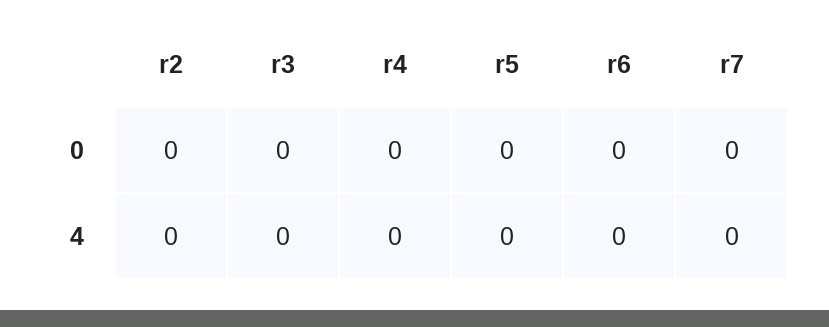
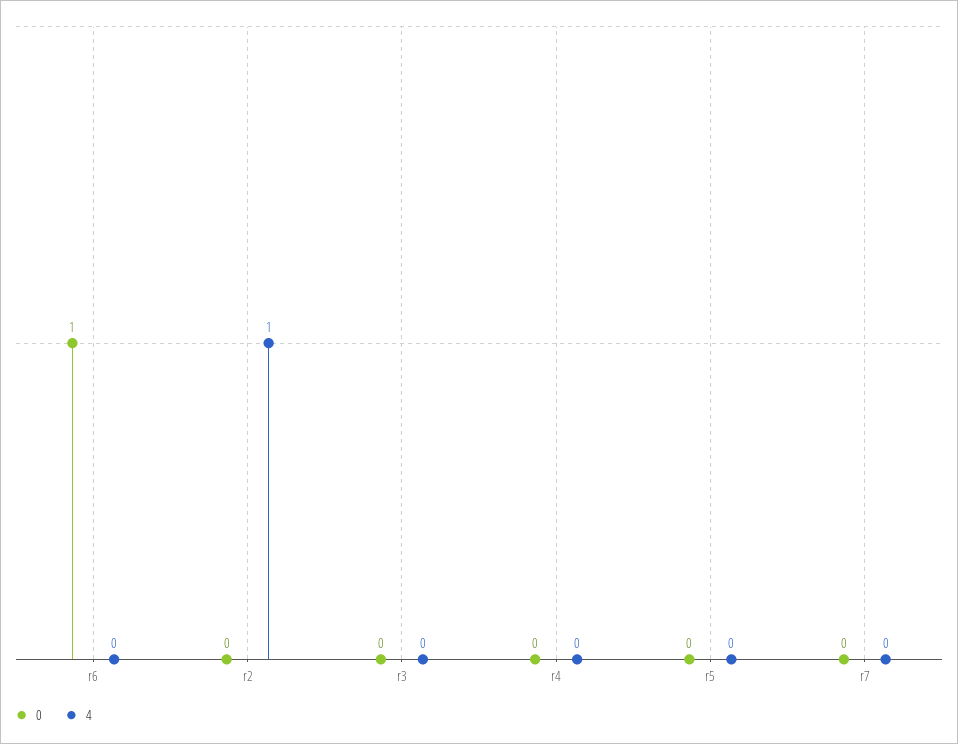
  {
    "0": {
      "r2": 0,
      "r3": 0,
      "r4": 0,
      "r5": 0,
-     "r6": 0,
+     "r6": 1,
      "r7": 0
    },
    "4": {
-     "r2": 0,
+     "r2": 1,
      "r3": 0,
      "r4": 0,
      "r5": 0,
      "r6": 0,
      "r7": 0
    }
  }

